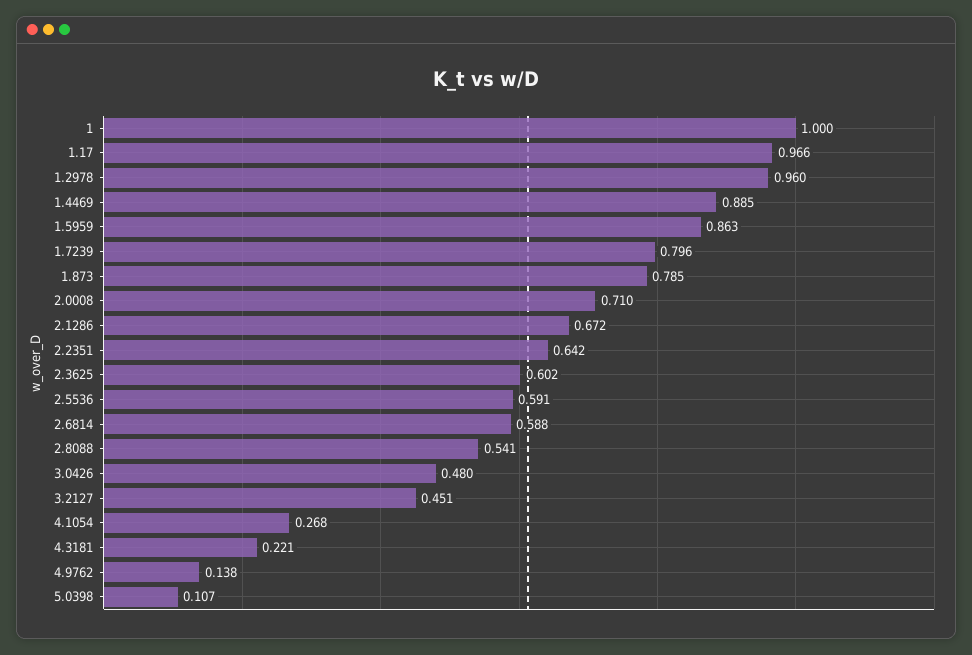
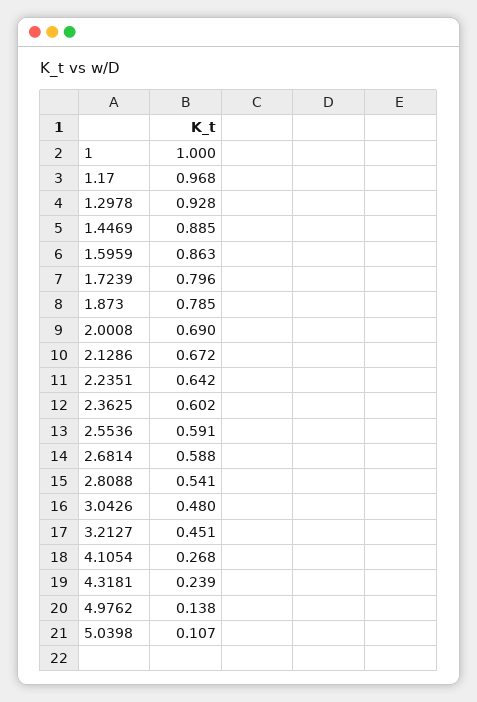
  {
    "1": 1,
-   "1.17": 0.966,
+   "1.17": 0.968,
-   "1.2978": 0.96,
+   "1.2978": 0.928,
    "1.4469": 0.885,
    "1.5959": 0.863,
    "1.7239": 0.796,
    "1.873": 0.785,
-   "2.0008": 0.71,
+   "2.0008": 0.69,
    "2.1286": 0.672,
    "2.2351": 0.642,
    "2.3625": 0.602,
    "2.5536": 0.591,
    "2.6814": 0.588,
    "2.8088": 0.541,
    "3.0426": 0.48,
    "3.2127": 0.451,
    "4.1054": 0.268,
-   "4.3181": 0.221,
+   "4.3181": 0.239,
    "4.9762": 0.138,
    "5.0398": 0.107
  }

